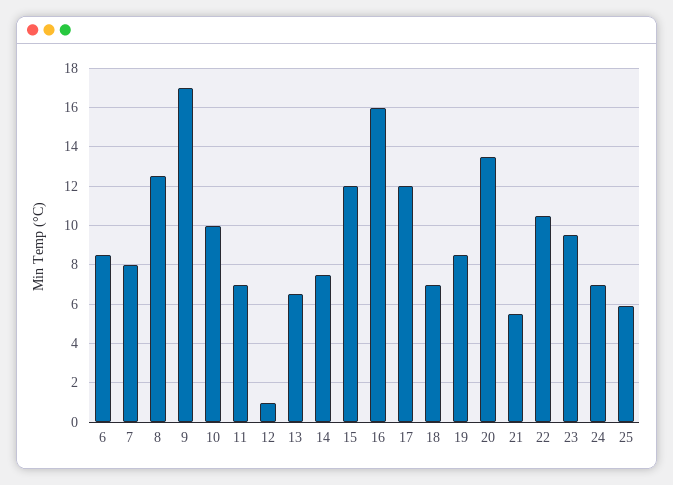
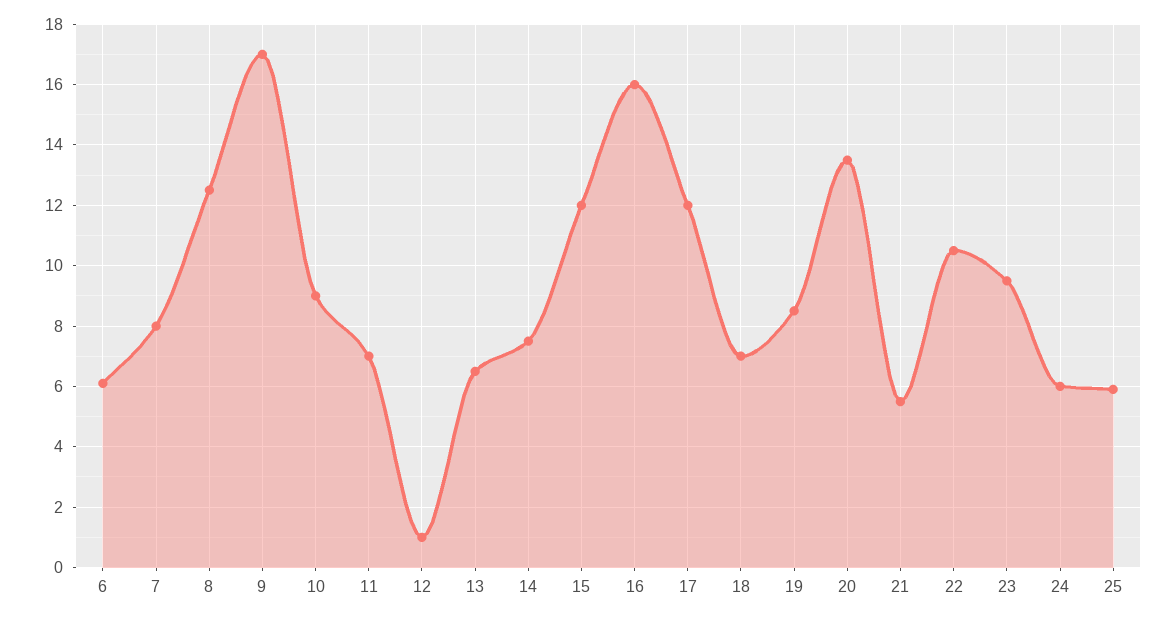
  {
-   "6": 8.5,
+   "6": 6,
    "7": 8,
    "8": 12.5,
    "9": 17,
-   "10": 10,
+   "10": 9,
    "11": 7,
    "12": 1,
    "13": 6.5,
    "14": 7.5,
    "15": 12,
    "16": 16,
    "17": 12,
    "18": 7,
    "19": 8.5,
    "20": 13.5,
    "21": 5.5,
    "22": 10.5,
    "23": 9.5,
-   "24": 7,
+   "24": 6,
    "25": 6
  }

